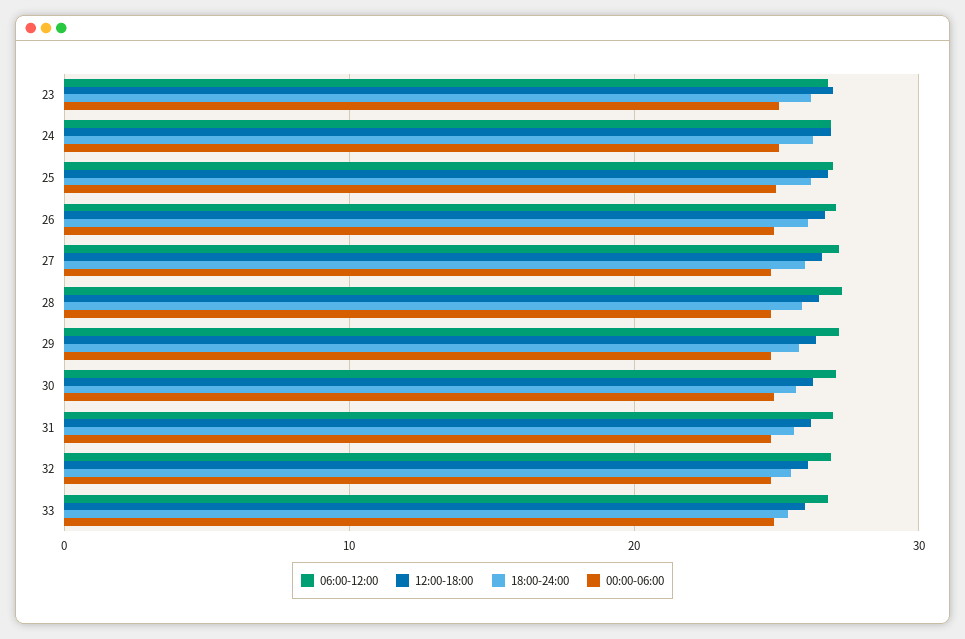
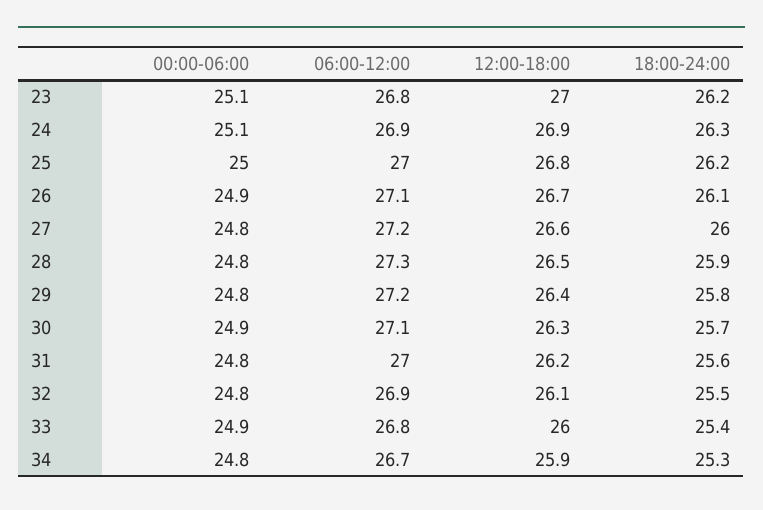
  {
    "06:00-12:00": {
      "23": 26.8,
      "24": 26.9,
      "25": 27,
      "26": 27.1,
      "27": 27.2,
      "28": 27.3,
      "29": 27.2,
      "30": 27.1,
      "31": 27,
      "32": 26.9,
-     "33": 26.8
+     "33": 26.8,
+     "34": 26.7
    },
    "12:00-18:00": {
      "23": 27,
      "24": 26.9,
      "25": 26.8,
      "26": 26.7,
      "27": 26.6,
      "28": 26.5,
      "29": 26.4,
      "30": 26.3,
      "31": 26.2,
      "32": 26.1,
-     "33": 26
+     "33": 26,
+     "34": 25.9
    },
    "18:00-24:00": {
      "23": 26.2,
      "24": 26.3,
      "25": 26.2,
      "26": 26.1,
      "27": 26,
      "28": 25.9,
      "29": 25.8,
      "30": 25.7,
      "31": 25.6,
      "32": 25.5,
-     "33": 25.4
+     "33": 25.4,
+     "34": 25.3
    },
    "00:00-06:00": {
      "23": 25.1,
      "24": 25.1,
      "25": 25,
      "26": 24.9,
      "27": 24.8,
      "28": 24.8,
      "29": 24.8,
      "30": 24.9,
      "31": 24.8,
      "32": 24.8,
-     "33": 24.9
+     "33": 24.9,
+     "34": 24.8
    }
  }

